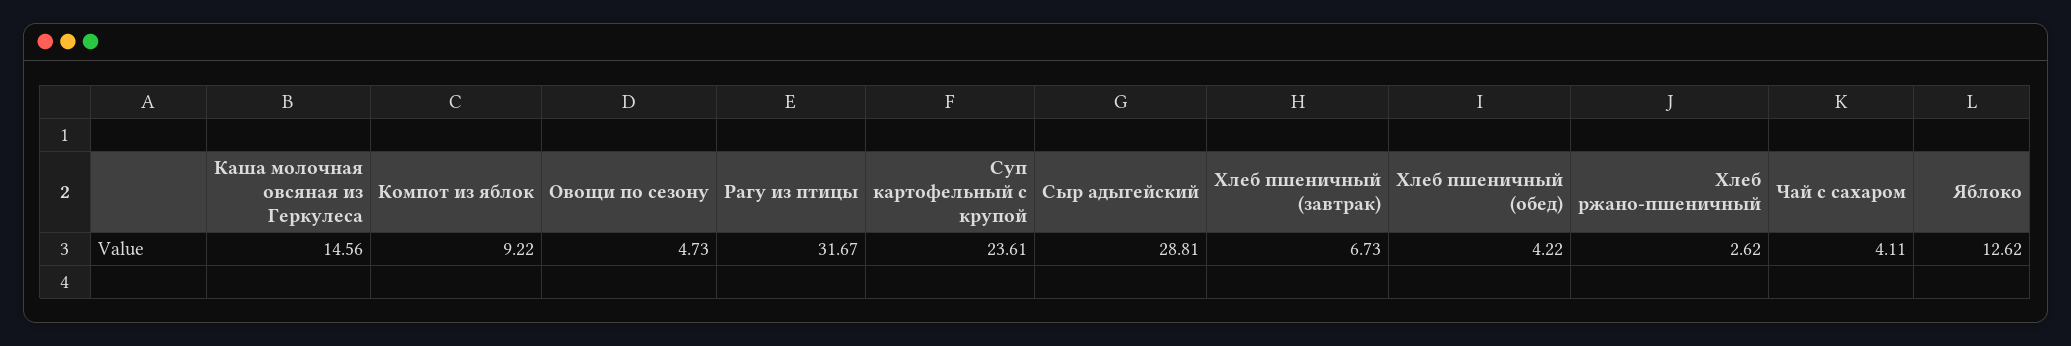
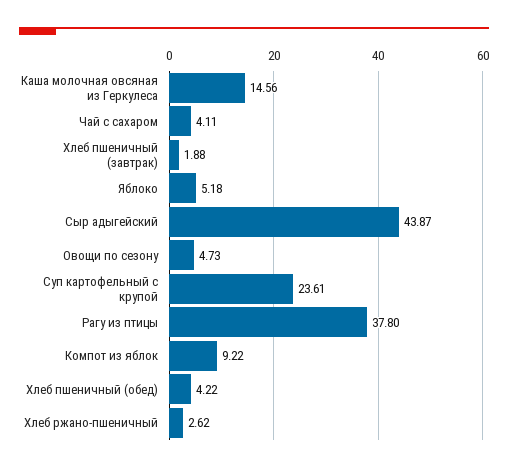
  {
    "Каша молочная овсяная из Геркулеса": 14.56,
    "Компот из яблок": 9.22,
    "Овощи по сезону": 4.73,
-   "Рагу из птицы": 31.67,
+   "Рагу из птицы": 37.8,
    "Суп картофельный с крупой": 23.61,
-   "Сыр адыгейский": 28.81,
+   "Сыр адыгейский": 43.87,
-   "Хлеб пшеничный (завтрак)": 6.73,
+   "Хлеб пшеничный (завтрак)": 1.88,
    "Хлеб пшеничный (обед)": 4.22,
    "Хлеб ржано-пшеничный": 2.62,
    "Чай с сахаром": 4.11,
-   "Яблоко": 12.62
+   "Яблоко": 5.18
  }

